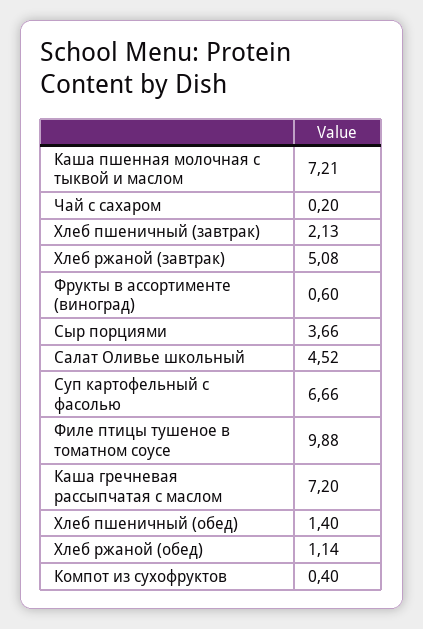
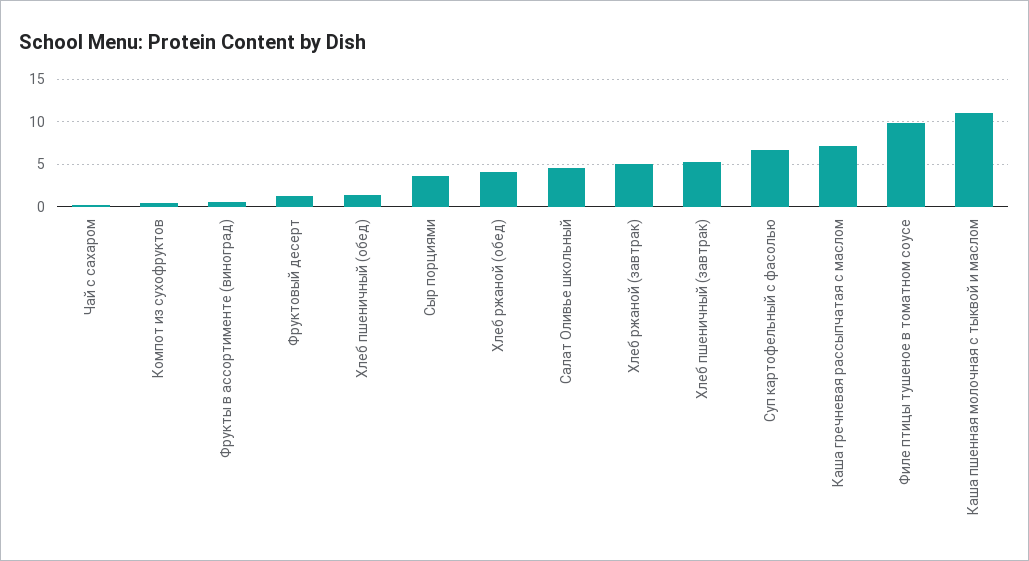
  {
-   "Каша пшенная молочная с тыквой и маслом": 7.21,
+   "Каша пшенная молочная с тыквой и маслом": 11,
    "Чай с сахаром": 0.2,
-   "Хлеб пшеничный (завтрак)": 2.13,
+   "Хлеб пшеничный (завтрак)": 5,
    "Хлеб ржаной (завтрак)": 5.08,
    "Фрукты в ассортименте (виноград)": 0.6,
    "Сыр порциями": 3.66,
    "Салат Оливье школьный": 4.52,
    "Суп картофельный с фасолью": 6.66,
    "Филе птицы тушеное в томатном соусе": 9.88,
    "Каша гречневая рассыпчатая с маслом": 7.2,
    "Хлеб пшеничный (обед)": 1.4,
-   "Хлеб ржаной (обед)": 1.14,
+   "Хлеб ржаной (обед)": 4,
-   "Компот из сухофруктов": 0.4
+   "Компот из сухофруктов": 0.4,
+   "Фруктовый десерт": 1
  }

